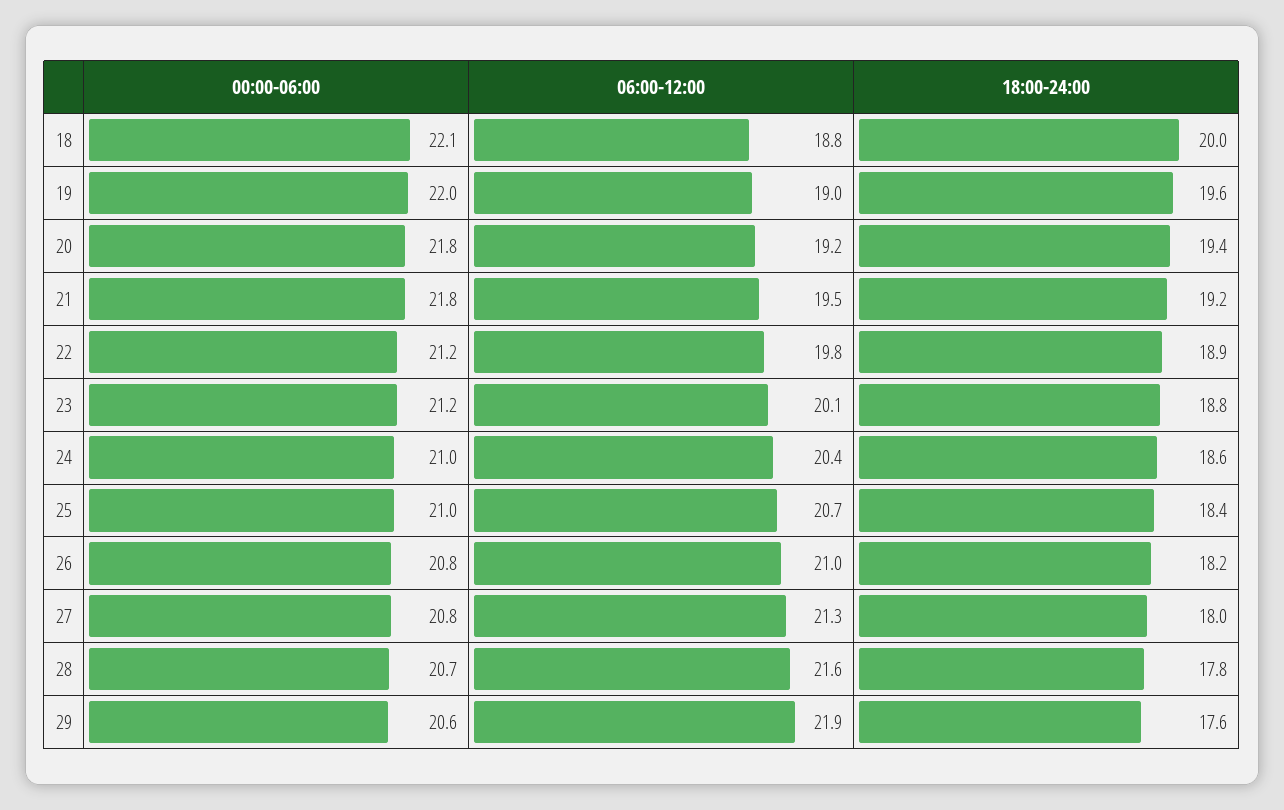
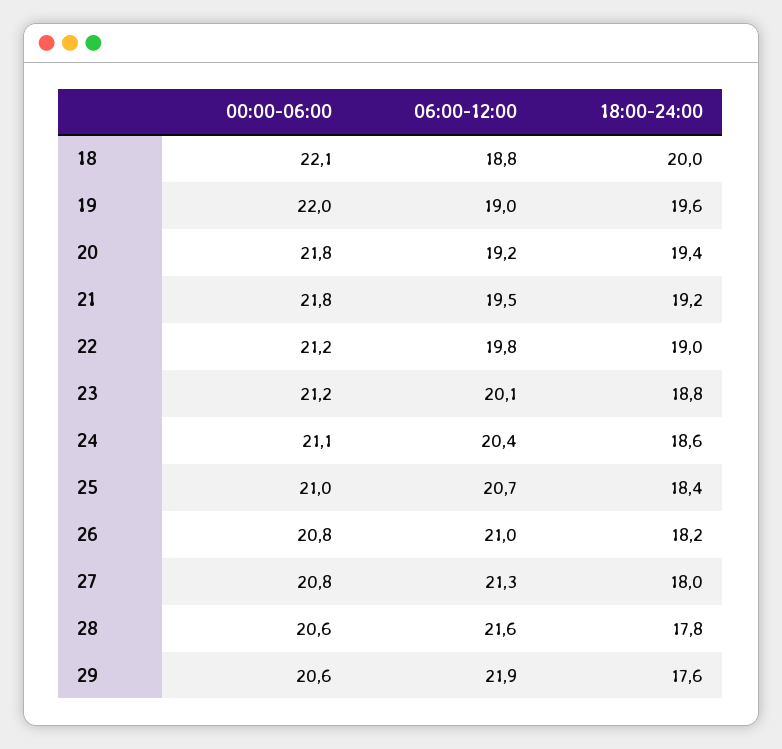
  {
    "00:00-06:00": {
      "18": 22.1,
      "19": 22,
      "20": 21.8,
      "21": 21.8,
      "22": 21.2,
      "23": 21.2,
-     "24": 21,
+     "24": 21.1,
      "25": 21,
      "26": 20.8,
      "27": 20.8,
-     "28": 20.7,
+     "28": 20.6,
      "29": 20.6
    },
    "06:00-12:00": {
      "18": 18.8,
      "19": 19,
      "20": 19.2,
      "21": 19.5,
      "22": 19.8,
      "23": 20.1,
      "24": 20.4,
      "25": 20.7,
      "26": 21,
      "27": 21.3,
      "28": 21.6,
      "29": 21.9
    },
    "18:00-24:00": {
      "18": 20,
      "19": 19.6,
      "20": 19.4,
      "21": 19.2,
-     "22": 18.9,
+     "22": 19,
      "23": 18.8,
      "24": 18.6,
      "25": 18.4,
      "26": 18.2,
      "27": 18,
      "28": 17.8,
      "29": 17.6
    }
  }

